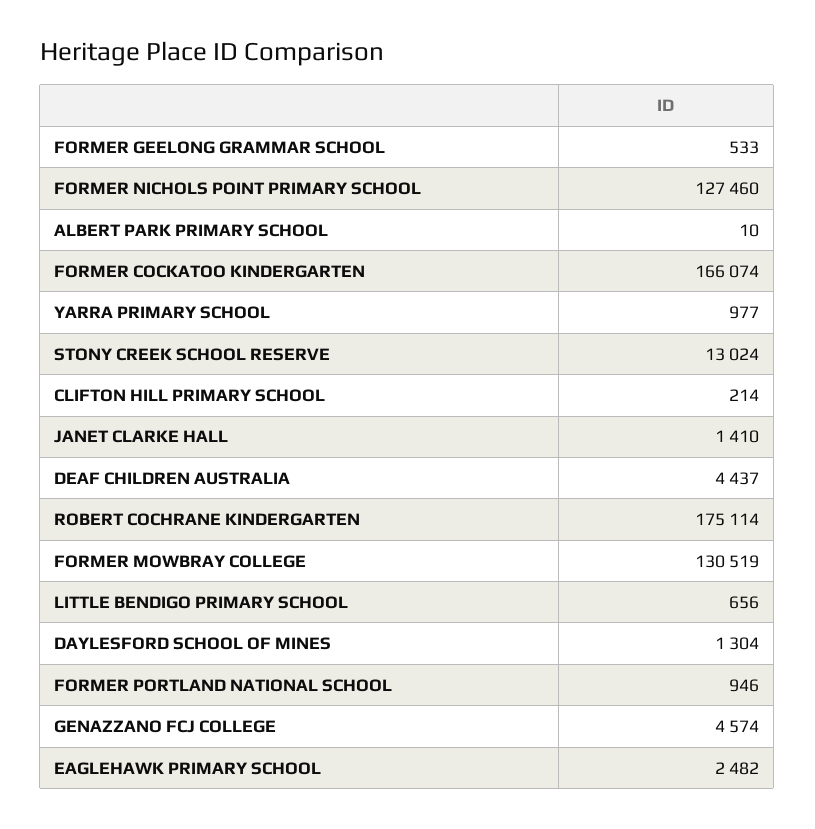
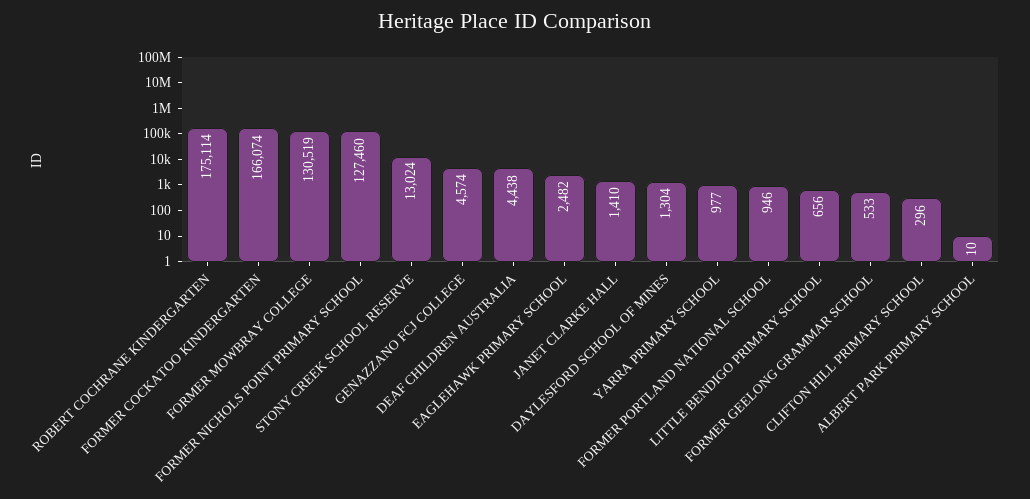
  {
    "FORMER GEELONG GRAMMAR SCHOOL": 533,
    "FORMER NICHOLS POINT PRIMARY SCHOOL": 127460,
    "ALBERT PARK PRIMARY SCHOOL": 10,
    "FORMER COCKATOO KINDERGARTEN": 166074,
    "YARRA PRIMARY SCHOOL": 977,
    "STONY CREEK SCHOOL RESERVE": 13024,
-   "CLIFTON HILL PRIMARY SCHOOL": 214,
+   "CLIFTON HILL PRIMARY SCHOOL": 296,
    "JANET CLARKE HALL": 1410,
-   "DEAF CHILDREN AUSTRALIA": 4437,
+   "DEAF CHILDREN AUSTRALIA": 4438,
    "ROBERT COCHRANE KINDERGARTEN": 175114,
    "FORMER MOWBRAY COLLEGE": 130519,
    "LITTLE BENDIGO PRIMARY SCHOOL": 656,
    "DAYLESFORD SCHOOL OF MINES": 1304,
    "FORMER PORTLAND NATIONAL SCHOOL": 946,
    "GENAZZANO FCJ COLLEGE": 4574,
    "EAGLEHAWK PRIMARY SCHOOL": 2482
  }

